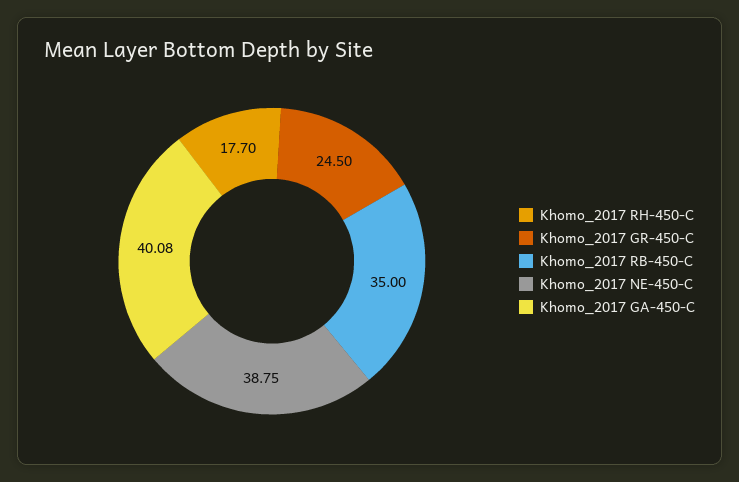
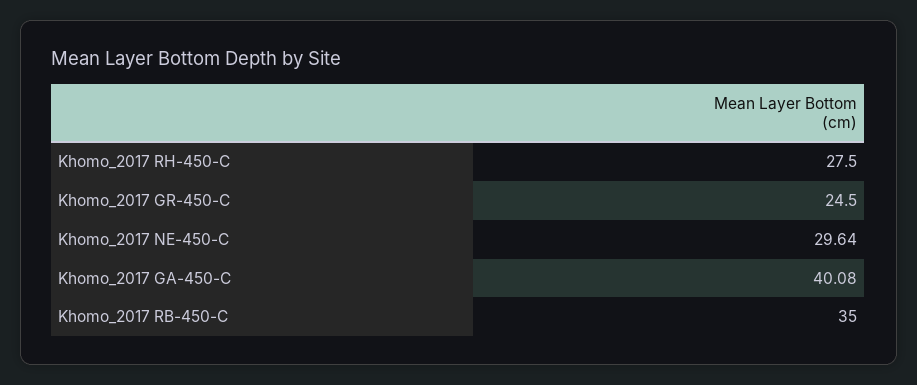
  {
-   "Khomo_2017 RH-450-C": 17.7,
+   "Khomo_2017 RH-450-C": 27.5,
    "Khomo_2017 GR-450-C": 24.5,
    "Khomo_2017 RB-450-C": 35,
-   "Khomo_2017 NE-450-C": 38.75,
+   "Khomo_2017 NE-450-C": 29.64,
    "Khomo_2017 GA-450-C": 40.08
  }

